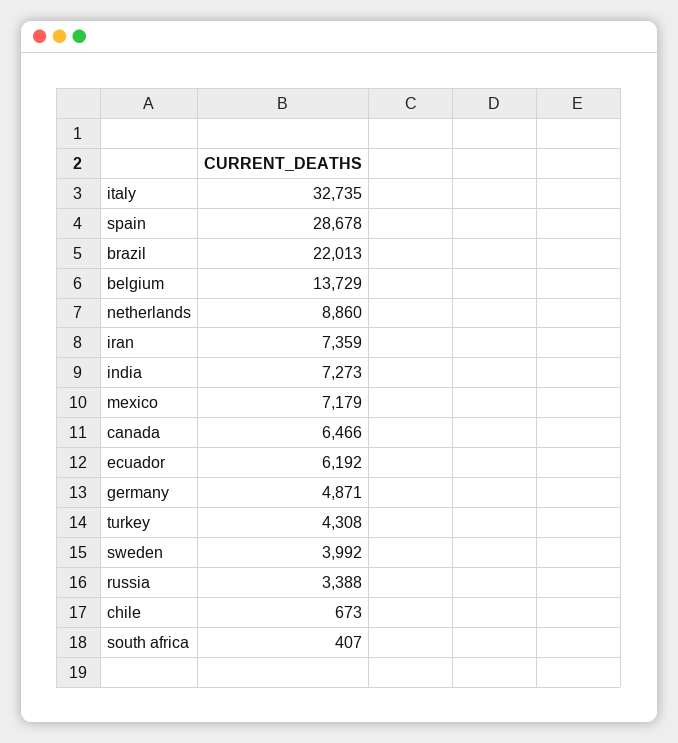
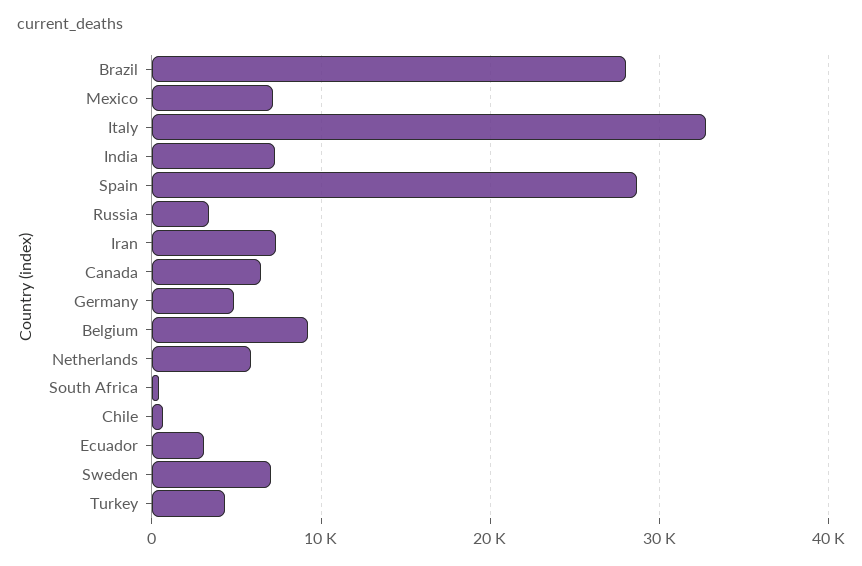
  {
    "italy": 32735,
    "spain": 28678,
-   "brazil": 22013,
+   "brazil": 28000,
-   "belgium": 13729,
+   "belgium": 9000,
-   "netherlands": 8860,
+   "netherlands": 6000,
    "iran": 7359,
    "india": 7273,
    "mexico": 7179,
    "canada": 6466,
-   "ecuador": 6192,
+   "ecuador": 3000,
    "germany": 4871,
    "turkey": 4308,
-   "sweden": 3992,
+   "sweden": 7000,
    "russia": 3388,
    "chile": 673,
    "south africa": 407
  }

